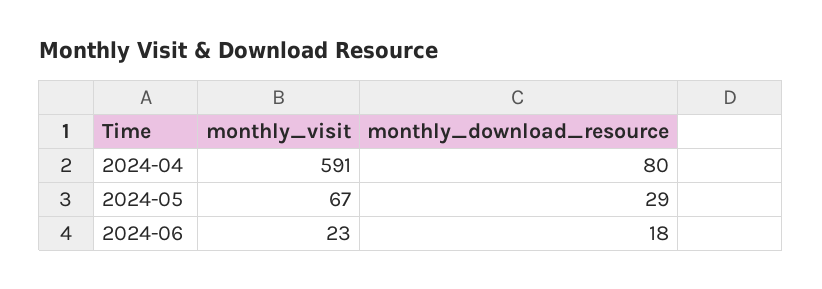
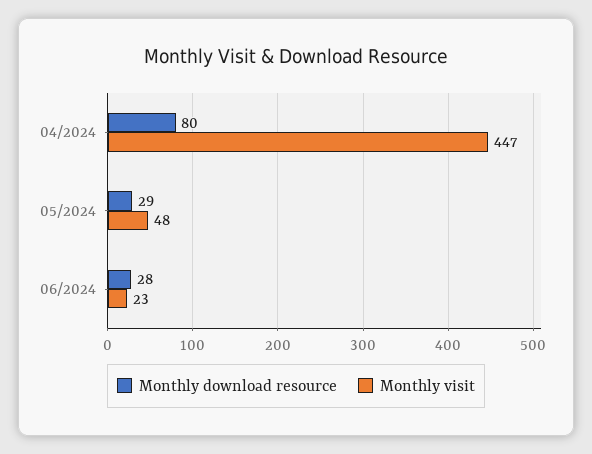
  {
    "monthly_visit": {
-     "2024-04": 591,
+     "2024-04": 447,
-     "2024-05": 67,
+     "2024-05": 48,
      "2024-06": 23
    },
    "monthly_download_resource": {
      "2024-04": 80,
      "2024-05": 29,
-     "2024-06": 18
+     "2024-06": 28
    }
  }

